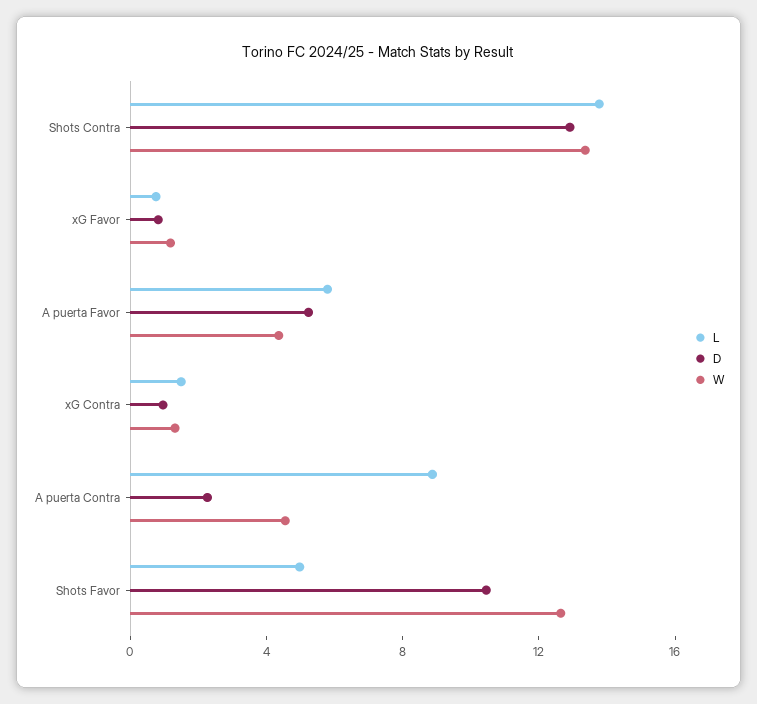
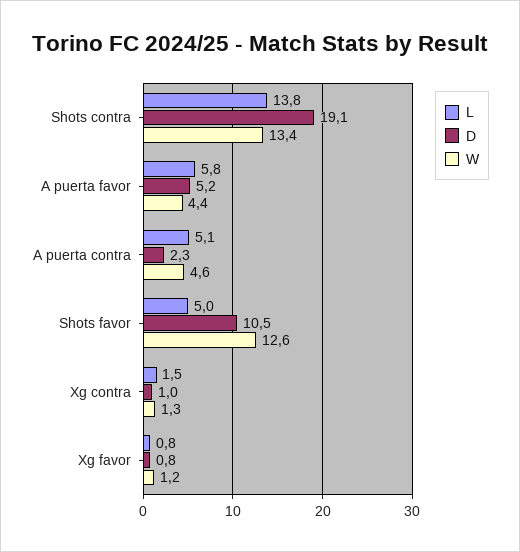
  {
    "L": {
      "Shots Contra": 13.8,
      "xG Favor": 0.8,
      "A puerta Favor": 5.8,
      "xG Contra": 1.5,
-     "A puerta Contra": 9,
+     "A puerta Contra": 5.1,
      "Shots Favor": 5
    },
    "D": {
-     "Shots Contra": 13,
+     "Shots Contra": 19.1,
      "xG Favor": 0.8,
      "A puerta Favor": 5.2,
      "xG Contra": 1,
      "A puerta Contra": 2.3,
      "Shots Favor": 10.5
    },
    "W": {
      "Shots Contra": 13.4,
      "xG Favor": 1.2,
      "A puerta Favor": 4.4,
      "xG Contra": 1.3,
      "A puerta Contra": 4.6,
      "Shots Favor": 12.6
    }
  }

